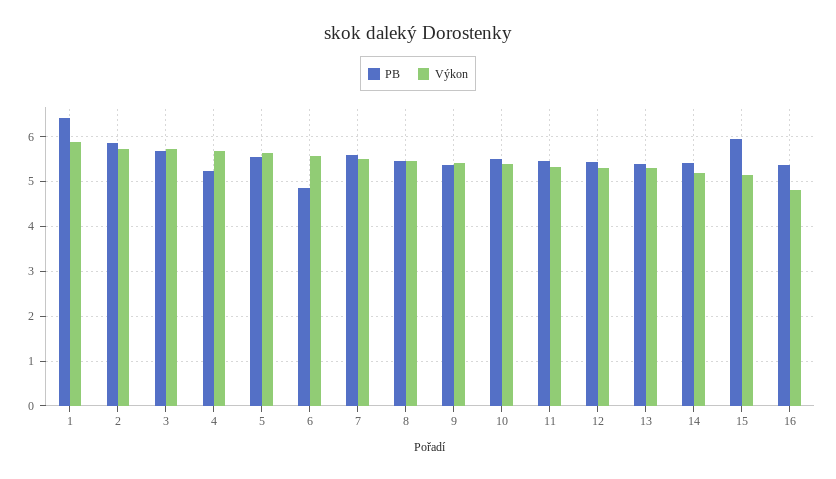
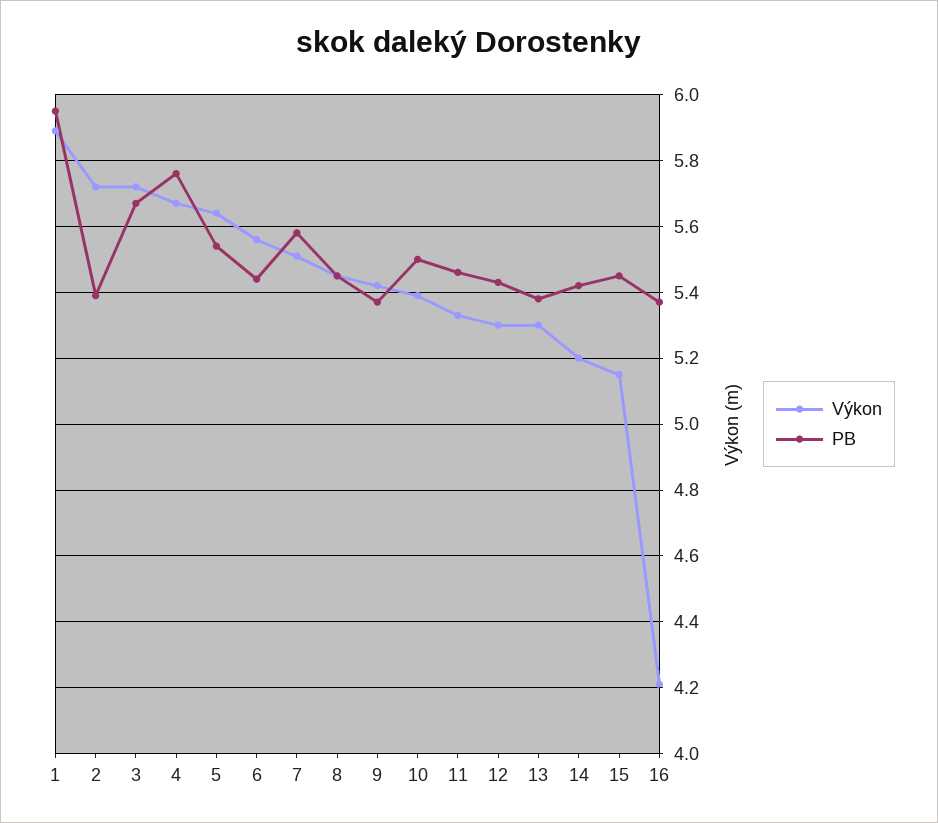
  {
    "PB": {
-     "1": 6.4,
+     "1": 5.95,
-     "2": 5.8,
+     "2": 5.4,
      "3": 5.65,
-     "4": 5.2,
+     "4": 5.75,
      "5": 5.55,
-     "6": 4.8,
+     "6": 5.45,
      "7": 5.6,
      "8": 5.45,
      "9": 5.35,
      "10": 5.5,
      "11": 5.45,
      "12": 5.45,
      "13": 5.4,
      "14": 5.4,
-     "15": 6,
+     "15": 5.45,
      "16": 5.35
    },
    "Výkon": {
      "1": 5.9,
      "2": 5.7,
      "3": 5.7,
      "4": 5.65,
      "5": 5.65,
      "6": 5.55,
      "7": 5.5,
      "8": 5.45,
      "9": 5.4,
      "10": 5.4,
      "11": 5.35,
      "12": 5.3,
      "13": 5.3,
      "14": 5.2,
      "15": 5.15,
-     "16": 4.8
+     "16": 4.2
    }
  }

